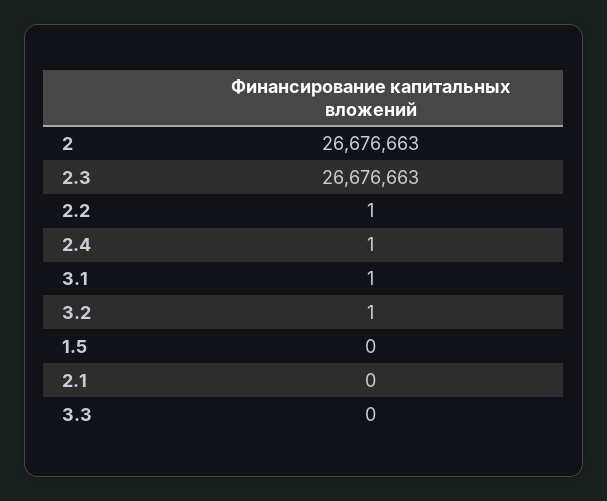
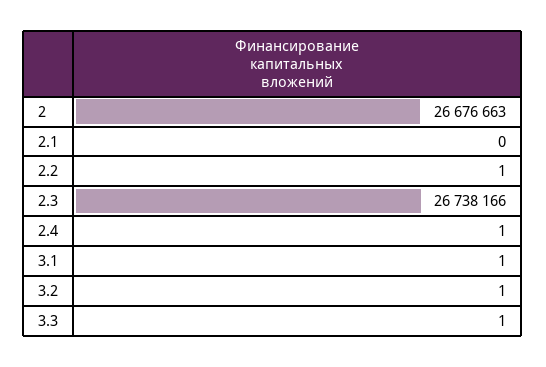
  {
    "2": 26676663,
-   "2.3": 26676663,
+   "2.3": 26738166,
    "2.2": 1,
    "2.4": 1,
    "3.1": 1,
    "3.2": 1,
-   "1.5": 0,
    "2.1": 0,
-   "3.3": 0
+   "3.3": 1
  }

